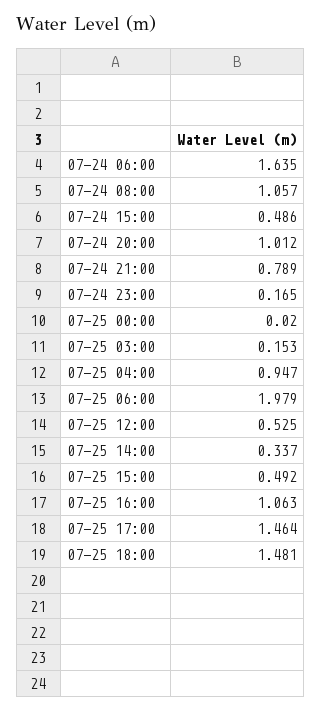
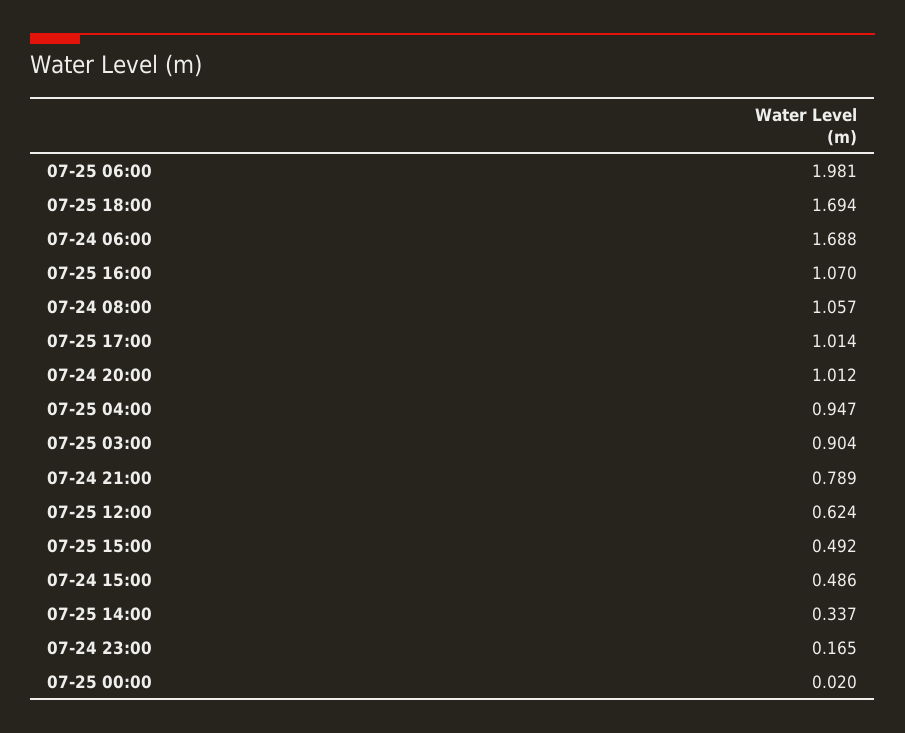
  {
-   "07-24 06:00": 1.635,
+   "07-24 06:00": 1.688,
    "07-24 08:00": 1.057,
    "07-24 15:00": 0.486,
    "07-24 20:00": 1.012,
    "07-24 21:00": 0.789,
    "07-24 23:00": 0.165,
    "07-25 00:00": 0.02,
-   "07-25 03:00": 0.153,
+   "07-25 03:00": 0.904,
    "07-25 04:00": 0.947,
-   "07-25 06:00": 1.979,
+   "07-25 06:00": 1.981,
-   "07-25 12:00": 0.525,
+   "07-25 12:00": 0.624,
    "07-25 14:00": 0.337,
    "07-25 15:00": 0.492,
-   "07-25 16:00": 1.063,
+   "07-25 16:00": 1.07,
-   "07-25 17:00": 1.464,
+   "07-25 17:00": 1.014,
-   "07-25 18:00": 1.481
+   "07-25 18:00": 1.694
  }

